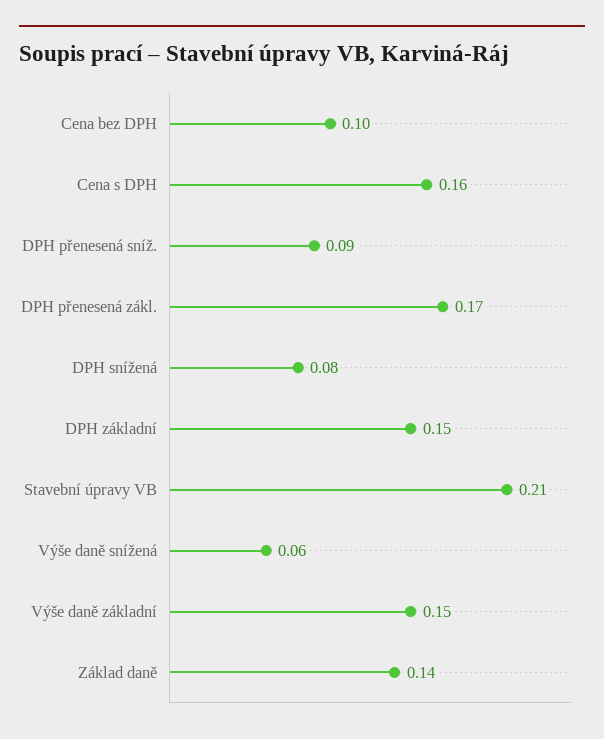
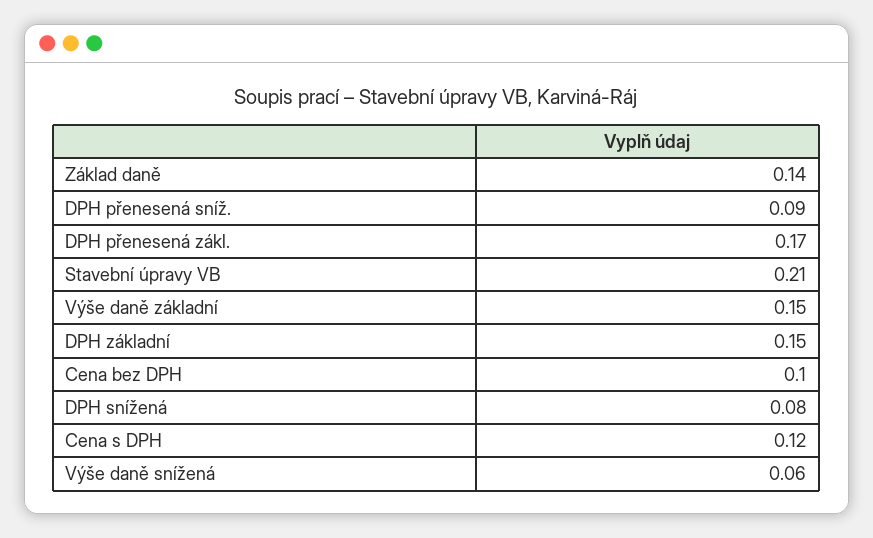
  {
    "Cena bez DPH": 0.1,
-   "Cena s DPH": 0.16,
+   "Cena s DPH": 0.12,
    "DPH přenesená sníž.": 0.09,
    "DPH přenesená zákl.": 0.17,
    "DPH snížená": 0.08,
    "DPH základní": 0.15,
    "Stavební úpravy VB": 0.21,
    "Výše daně snížená": 0.06,
    "Výše daně základní": 0.15,
    "Základ daně": 0.14
  }

